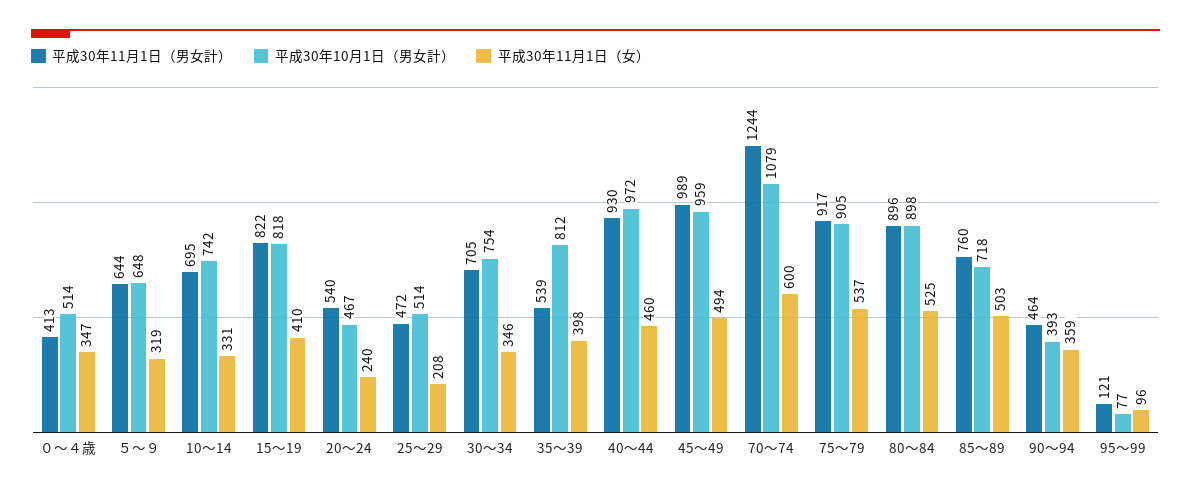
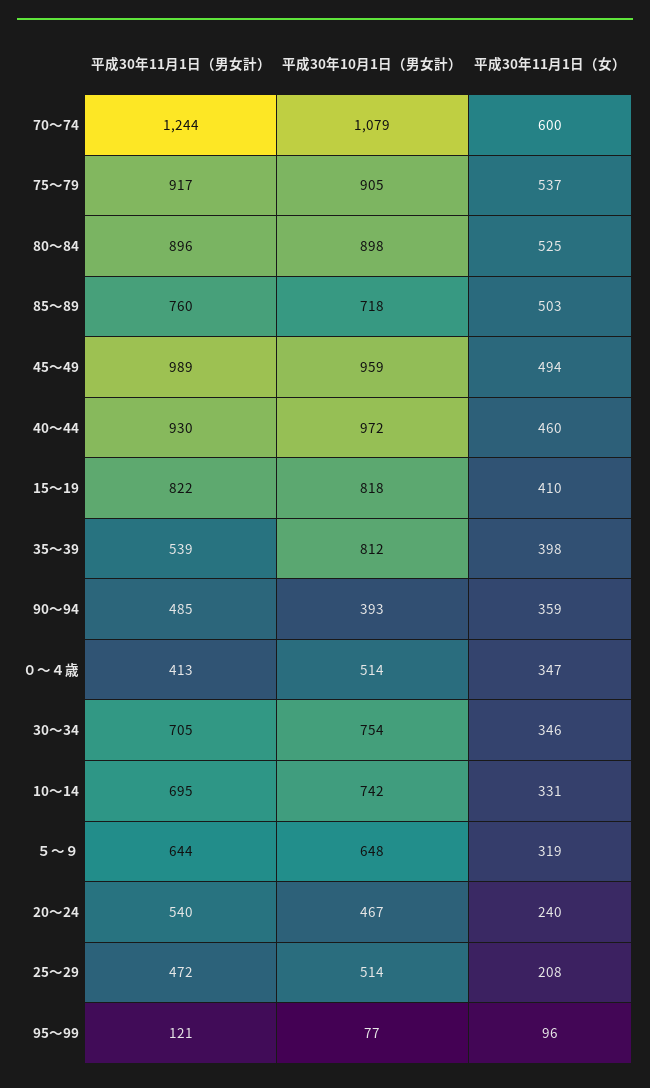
  {
    "平成30年11月1日（男女計）": {
      "０～４歳": 413,
      "５～９": 644,
      "10～14": 695,
      "15～19": 822,
      "20～24": 540,
      "25～29": 472,
      "30～34": 705,
      "35～39": 539,
      "40～44": 930,
      "45～49": 989,
      "70～74": 1244,
      "75～79": 917,
      "80～84": 896,
      "85～89": 760,
-     "90～94": 464,
+     "90～94": 485,
      "95～99": 121
    },
    "平成30年10月1日（男女計）": {
      "０～４歳": 514,
      "５～９": 648,
      "10～14": 742,
      "15～19": 818,
      "20～24": 467,
      "25～29": 514,
      "30～34": 754,
      "35～39": 812,
      "40～44": 972,
      "45～49": 959,
      "70～74": 1079,
      "75～79": 905,
      "80～84": 898,
      "85～89": 718,
      "90～94": 393,
      "95～99": 77
    },
    "平成30年11月1日（女）": {
      "０～４歳": 347,
      "５～９": 319,
      "10～14": 331,
      "15～19": 410,
      "20～24": 240,
      "25～29": 208,
      "30～34": 346,
      "35～39": 398,
      "40～44": 460,
      "45～49": 494,
      "70～74": 600,
      "75～79": 537,
      "80～84": 525,
      "85～89": 503,
      "90～94": 359,
      "95～99": 96
    }
  }

